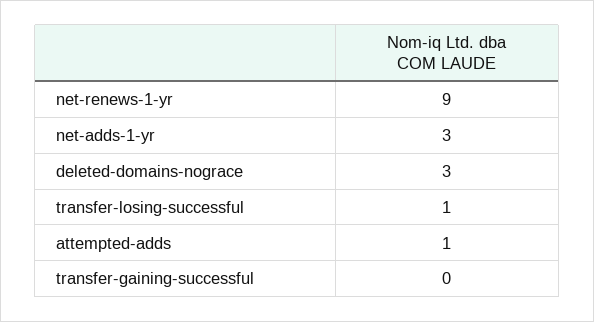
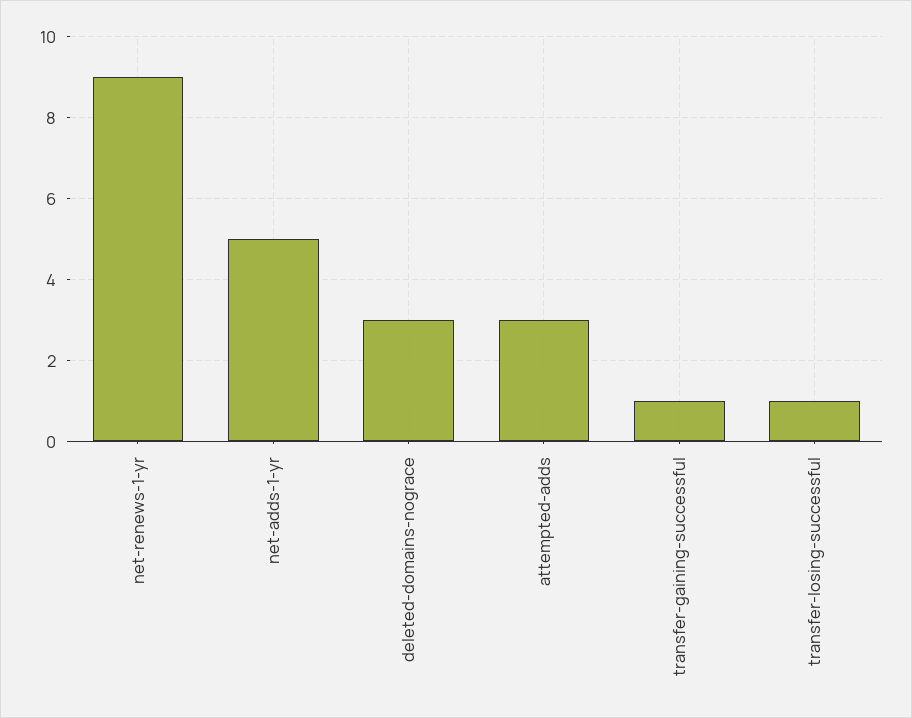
  {
    "net-renews-1-yr": 9,
-   "net-adds-1-yr": 3,
+   "net-adds-1-yr": 5,
    "deleted-domains-nograce": 3,
    "transfer-losing-successful": 1,
-   "attempted-adds": 1,
+   "attempted-adds": 3,
-   "transfer-gaining-successful": 0
+   "transfer-gaining-successful": 1
  }

